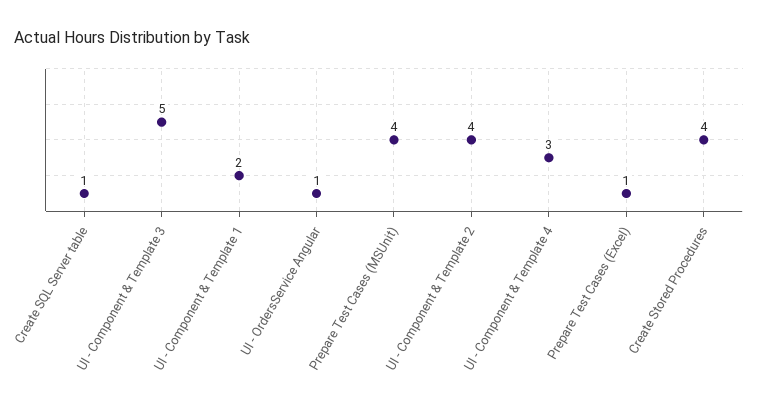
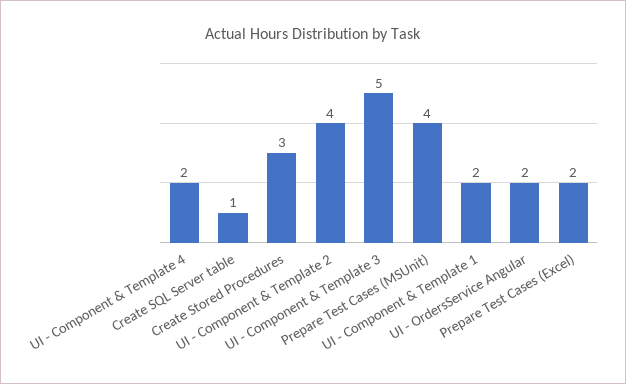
  {
    "Create SQL Server table": 1,
    "UI - Component & Template 3": 5,
    "UI - Component & Template 1": 2,
-   "UI - OrdersService Angular": 1,
+   "UI - OrdersService Angular": 2,
    "Prepare Test Cases (MSUnit)": 4,
    "UI - Component & Template 2": 4,
-   "UI - Component & Template 4": 3,
+   "UI - Component & Template 4": 2,
-   "Prepare Test Cases (Excel)": 1,
+   "Prepare Test Cases (Excel)": 2,
-   "Create Stored Procedures": 4
+   "Create Stored Procedures": 3
  }

